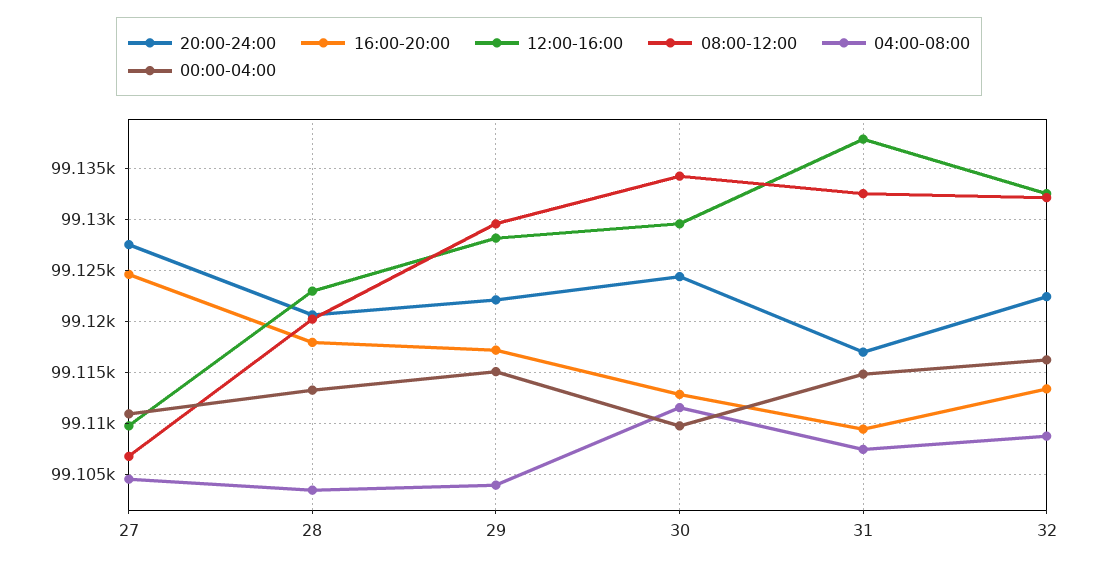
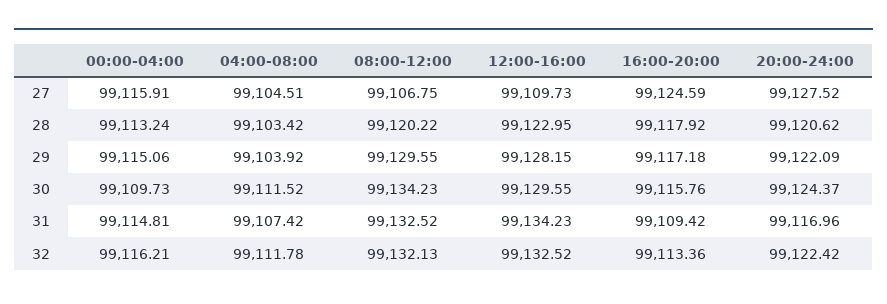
  {
    "20:00-24:00": {
      "27": 99127.52,
      "28": 99120.62,
      "29": 99122.09,
      "30": 99124.37,
      "31": 99116.96,
      "32": 99122.42
    },
    "16:00-20:00": {
      "27": 99124.59,
      "28": 99117.92,
      "29": 99117.18,
-     "30": 99113,
+     "30": 99115.76,
      "31": 99109.42,
      "32": 99113.36
    },
    "12:00-16:00": {
      "27": 99109.73,
      "28": 99122.95,
      "29": 99128.15,
      "30": 99129.55,
-     "31": 99138,
+     "31": 99134.23,
      "32": 99132.52
    },
    "08:00-12:00": {
      "27": 99106.75,
      "28": 99120.22,
      "29": 99129.55,
      "30": 99134.23,
      "31": 99132.52,
      "32": 99132.13
    },
    "04:00-08:00": {
      "27": 99104.51,
      "28": 99103.42,
      "29": 99103.92,
      "30": 99111.52,
      "31": 99107.42,
-     "32": 99109
+     "32": 99111.78
    },
    "00:00-04:00": {
-     "27": 99111,
+     "27": 99115.91,
      "28": 99113.24,
      "29": 99115.06,
      "30": 99109.73,
      "31": 99114.81,
      "32": 99116.21
    }
  }

